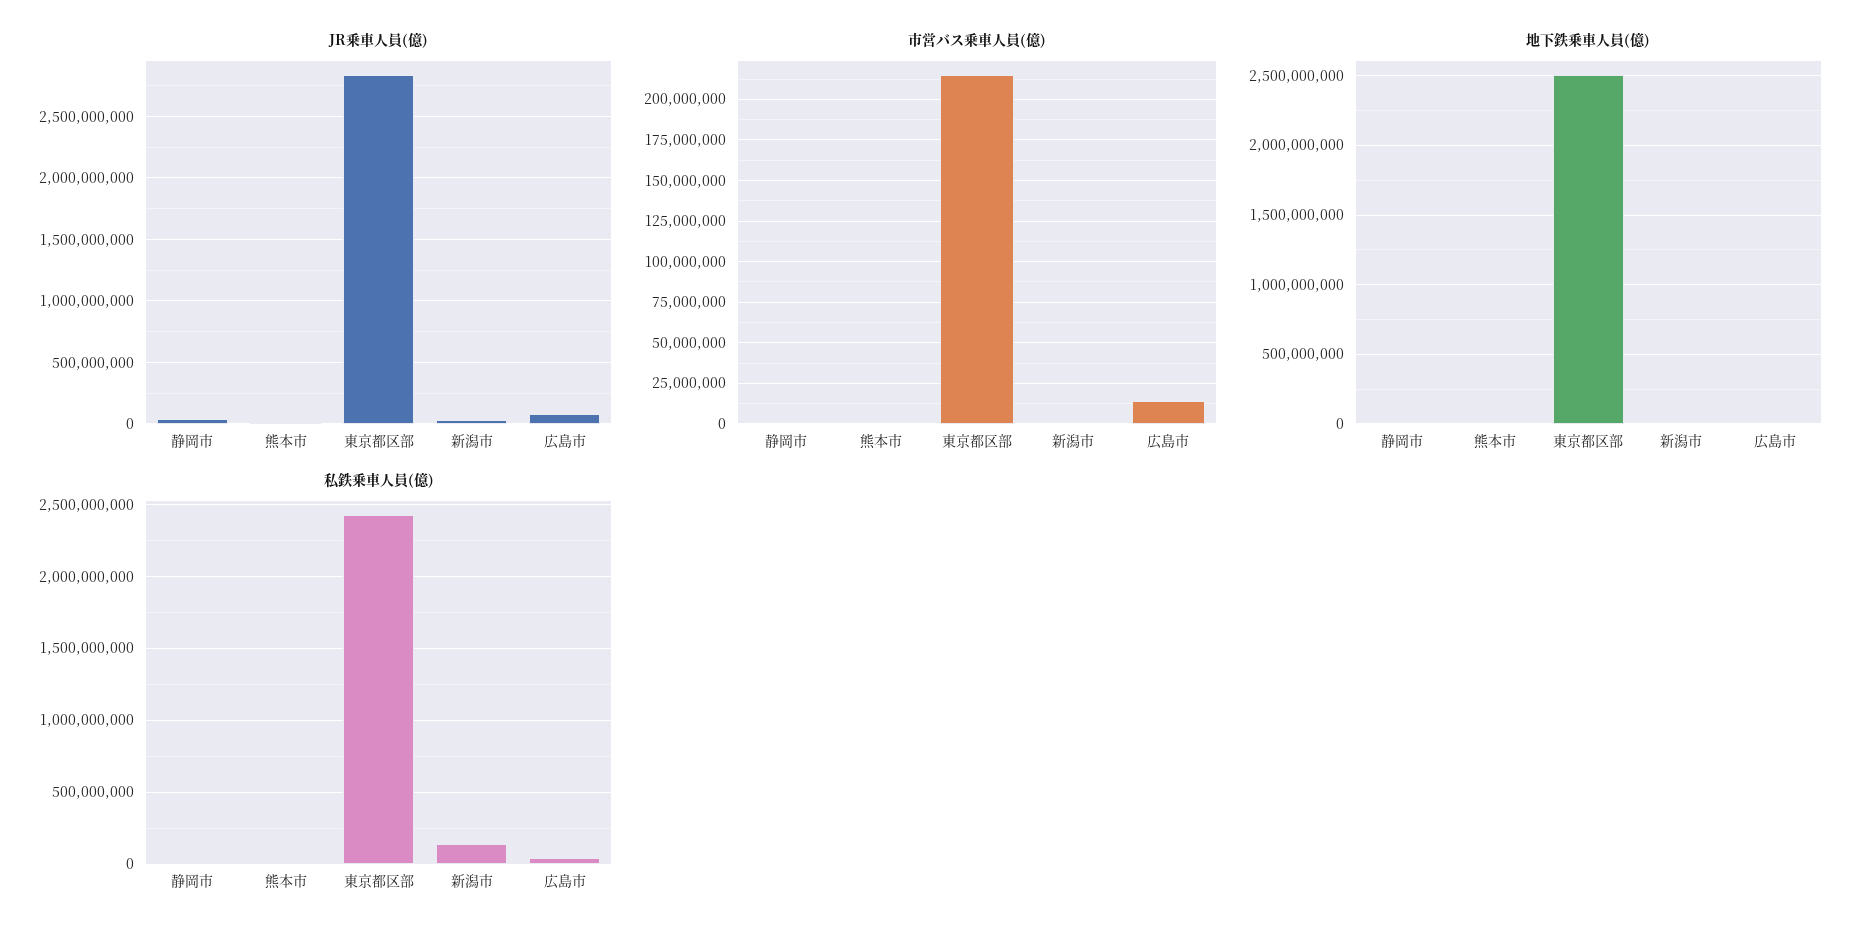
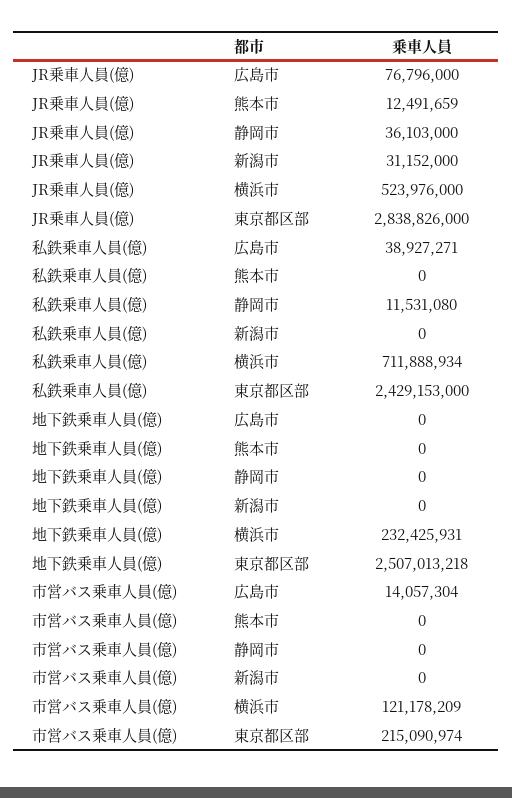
  {
    "JR乗車人員(億)": {
      "静岡市": 36103000,
      "熊本市": 12491659,
      "東京都区部": 2838826000,
      "新潟市": 31152000,
-     "広島市": 76796000
+     "広島市": 76796000,
+     "横浜市": 523976000
    },
    "市営バス乗車人員(億)": {
      "静岡市": 0,
      "熊本市": 0,
      "東京都区部": 215090974,
      "新潟市": 0,
-     "広島市": 14057304
+     "広島市": 14057304,
+     "横浜市": 121178209
    },
    "地下鉄乗車人員(億)": {
      "静岡市": 0,
      "熊本市": 0,
      "東京都区部": 2507013218,
      "新潟市": 0,
-     "広島市": 0
+     "広島市": 0,
+     "横浜市": 232425931
    },
    "私鉄乗車人員(億)": {
      "静岡市": 11531080,
      "熊本市": 0,
      "東京都区部": 2429153000,
-     "新潟市": 150000000,
+     "新潟市": 0,
-     "広島市": 38927271
+     "広島市": 38927271,
+     "横浜市": 711888934
    }
  }

